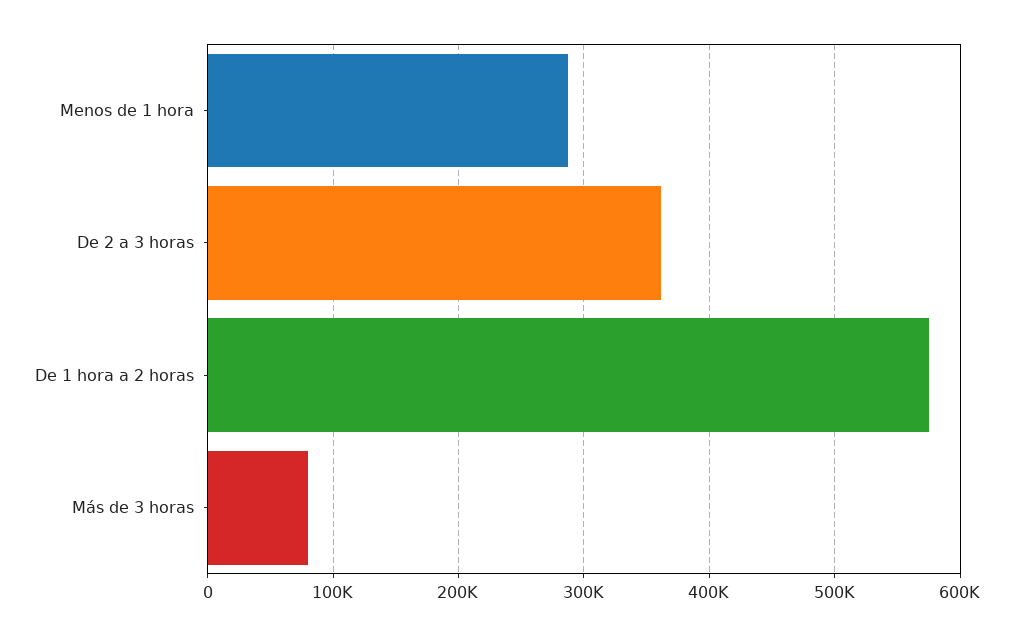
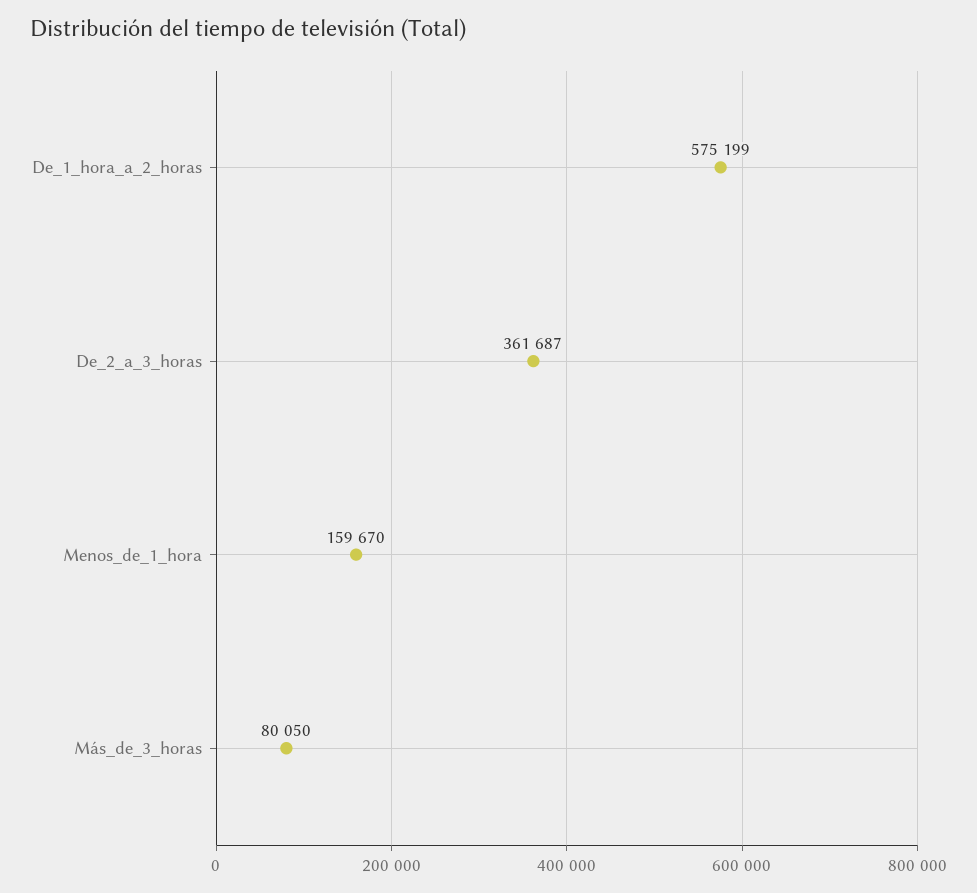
  {
-   "Menos de 1 hora": 290000,
+   "Menos de 1 hora": 159670,
    "De 2 a 3 horas": 361687,
    "De 1 hora a 2 horas": 575199,
    "Más de 3 horas": 80050
  }

